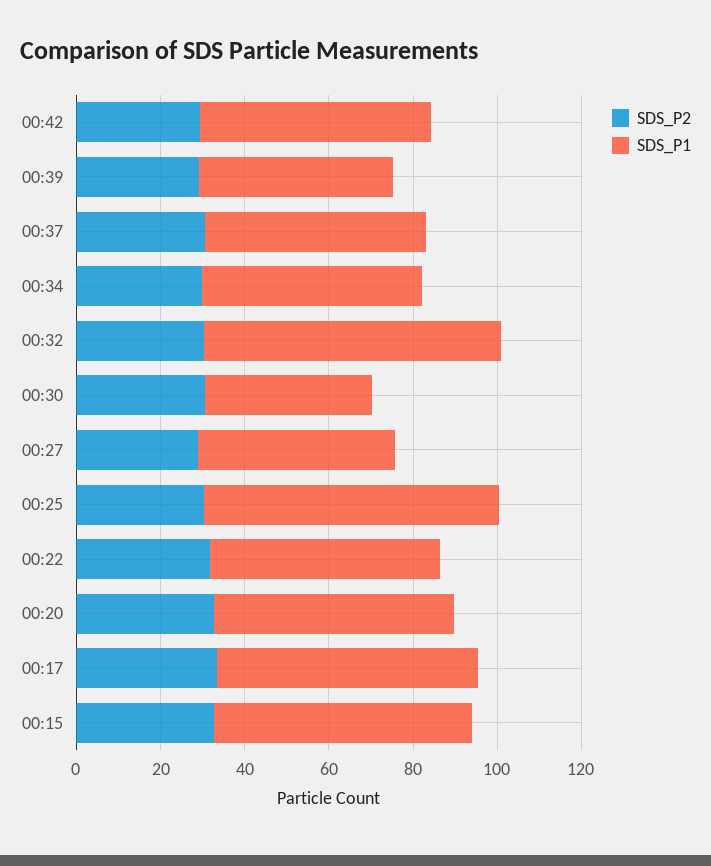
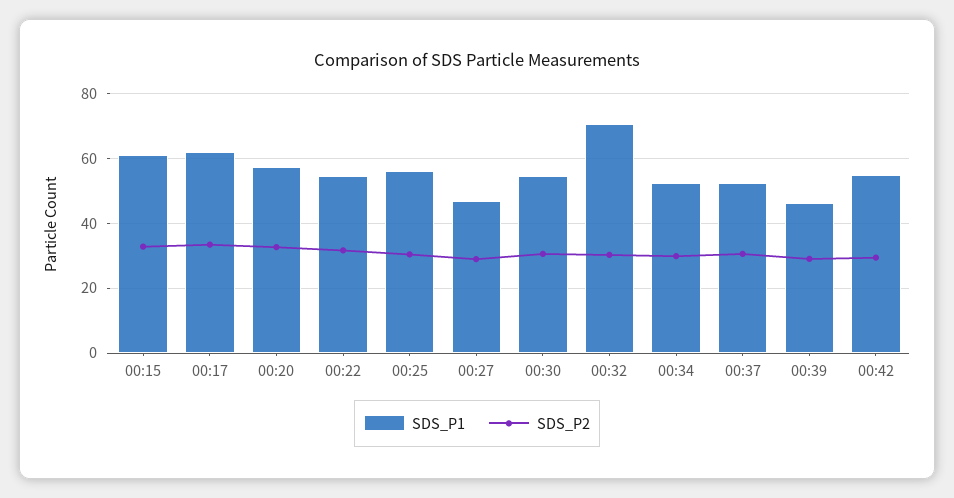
  {
    "SDS_P2": {
      "00:42": 30,
      "00:39": 30,
      "00:37": 30,
      "00:34": 30,
      "00:32": 30,
      "00:30": 30,
      "00:27": 28,
      "00:25": 30,
      "00:22": 32,
      "00:20": 32,
      "00:17": 34,
      "00:15": 32
    },
    "SDS_P1": {
      "00:42": 54,
      "00:39": 46,
      "00:37": 52,
      "00:34": 52,
      "00:32": 70,
-     "00:30": 40,
+     "00:30": 54,
      "00:27": 46,
-     "00:25": 70,
+     "00:25": 56,
      "00:22": 54,
      "00:20": 58,
      "00:17": 62,
      "00:15": 62
    }
  }

